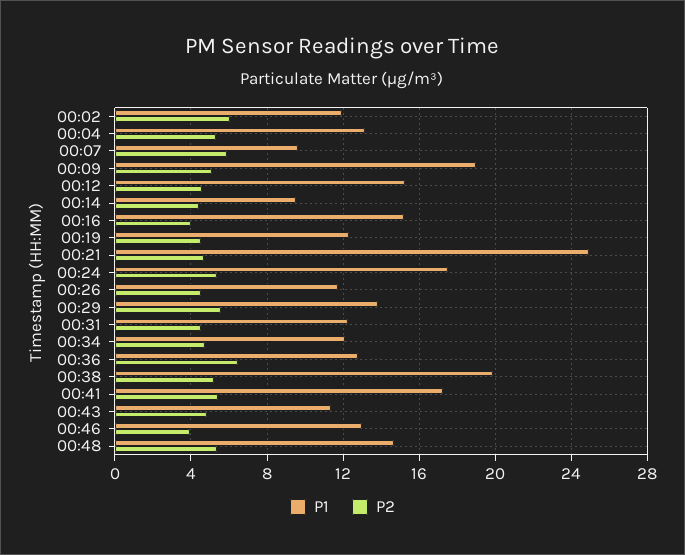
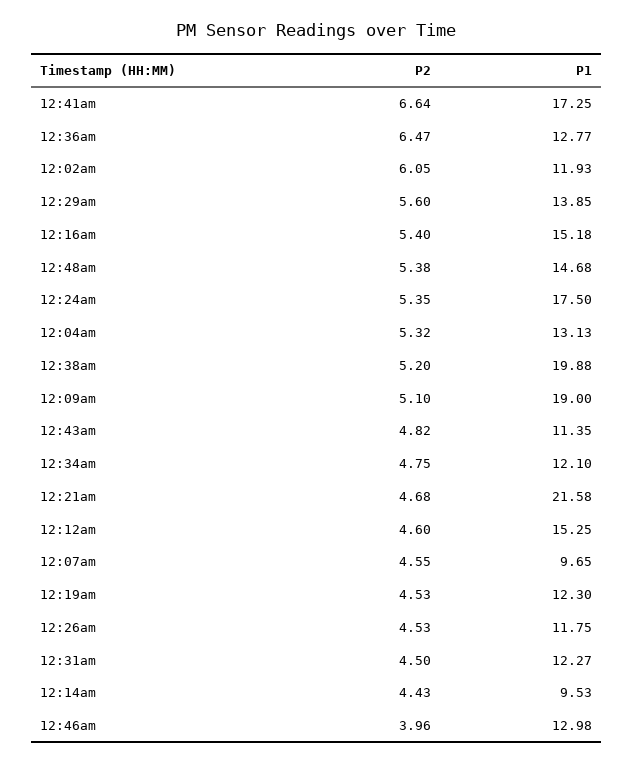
  {
    "P1": {
      "00:02": 11.93,
      "00:04": 13.13,
      "00:07": 9.65,
      "00:09": 19,
      "00:12": 15.25,
      "00:14": 9.53,
      "00:16": 15.18,
      "00:19": 12.3,
-     "00:21": 25,
+     "00:21": 21.58,
      "00:24": 17.5,
      "00:26": 11.75,
      "00:29": 13.85,
      "00:31": 12.27,
      "00:34": 12.1,
      "00:36": 12.77,
      "00:38": 19.88,
      "00:41": 17.25,
      "00:43": 11.35,
      "00:46": 12.98,
      "00:48": 14.68
    },
    "P2": {
      "00:02": 6.05,
      "00:04": 5.32,
-     "00:07": 6,
+     "00:07": 4.55,
      "00:09": 5.1,
      "00:12": 4.6,
      "00:14": 4.43,
-     "00:16": 4,
+     "00:16": 5.4,
      "00:19": 4.53,
      "00:21": 4.68,
      "00:24": 5.35,
      "00:26": 4.53,
      "00:29": 5.6,
      "00:31": 4.5,
      "00:34": 4.75,
      "00:36": 6.47,
      "00:38": 5.2,
-     "00:41": 5.5,
+     "00:41": 6.64,
      "00:43": 4.82,
      "00:46": 3.96,
      "00:48": 5.38
    }
  }

